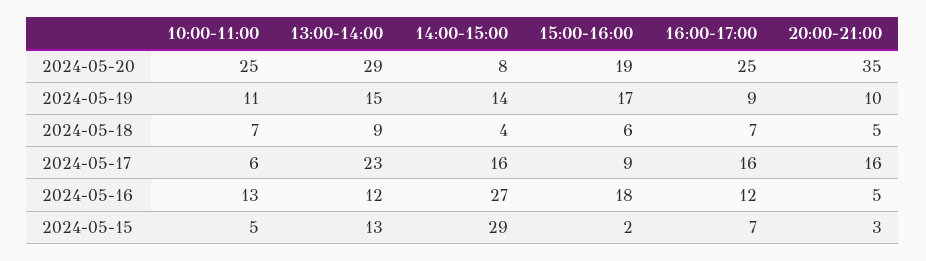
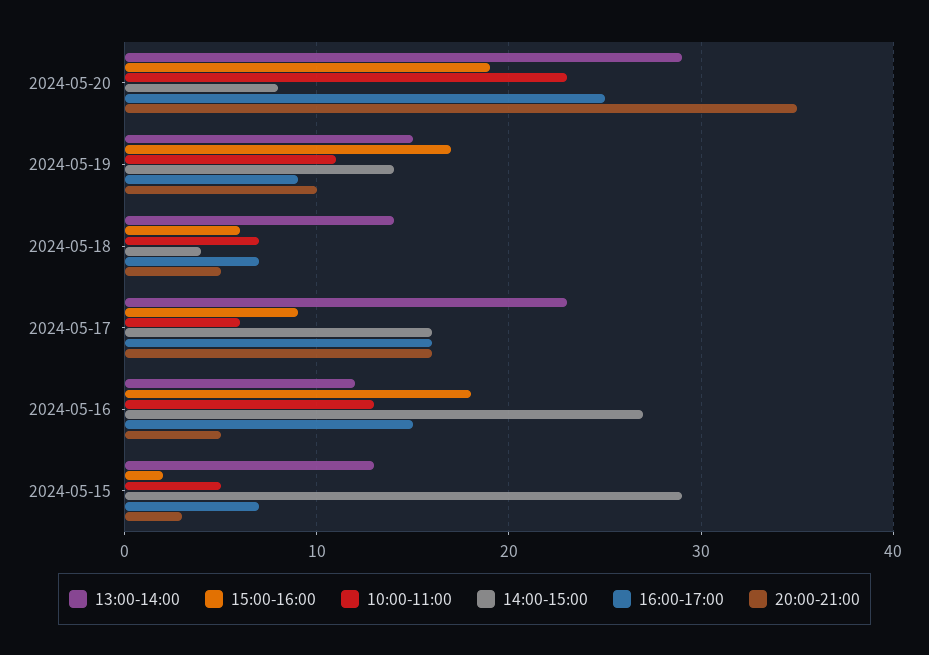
  {
    "10:00-11:00": {
-     "2024-05-20": 25,
+     "2024-05-20": 23,
      "2024-05-19": 11,
      "2024-05-18": 7,
      "2024-05-17": 6,
      "2024-05-16": 13,
      "2024-05-15": 5
    },
    "13:00-14:00": {
      "2024-05-20": 29,
      "2024-05-19": 15,
-     "2024-05-18": 9,
+     "2024-05-18": 14,
      "2024-05-17": 23,
      "2024-05-16": 12,
      "2024-05-15": 13
    },
    "14:00-15:00": {
      "2024-05-20": 8,
      "2024-05-19": 14,
      "2024-05-18": 4,
      "2024-05-17": 16,
      "2024-05-16": 27,
      "2024-05-15": 29
    },
    "15:00-16:00": {
      "2024-05-20": 19,
      "2024-05-19": 17,
      "2024-05-18": 6,
      "2024-05-17": 9,
      "2024-05-16": 18,
      "2024-05-15": 2
    },
    "16:00-17:00": {
      "2024-05-20": 25,
      "2024-05-19": 9,
      "2024-05-18": 7,
      "2024-05-17": 16,
-     "2024-05-16": 12,
+     "2024-05-16": 15,
      "2024-05-15": 7
    },
    "20:00-21:00": {
      "2024-05-20": 35,
      "2024-05-19": 10,
      "2024-05-18": 5,
      "2024-05-17": 16,
      "2024-05-16": 5,
      "2024-05-15": 3
    }
  }

